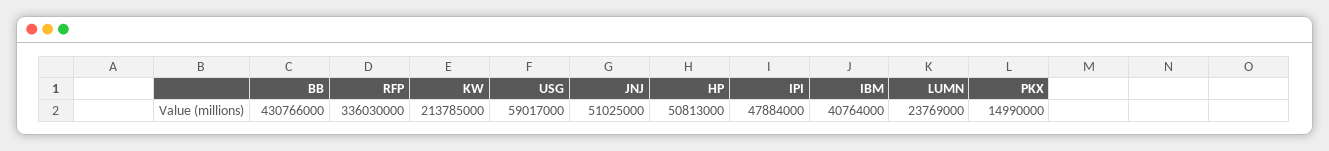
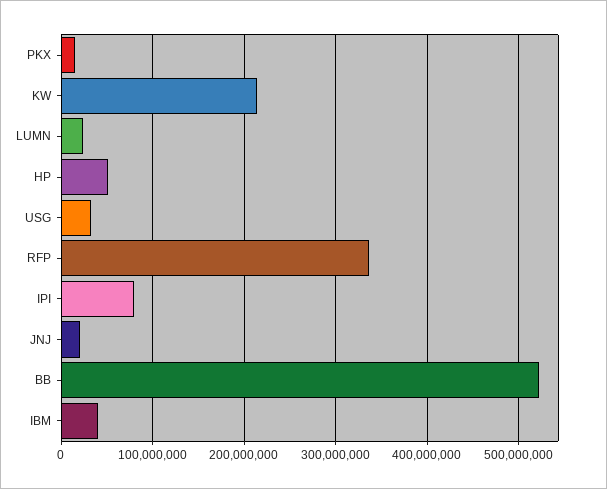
  {
-   "BB": 430766000,
+   "BB": 520000000,
    "RFP": 336030000,
    "KW": 213785000,
-   "USG": 59017000,
+   "USG": 30000000,
-   "JNJ": 51025000,
+   "JNJ": 20000000,
    "HP": 50813000,
-   "IPI": 47884000,
+   "IPI": 80000000,
    "IBM": 40764000,
    "LUMN": 23769000,
    "PKX": 14990000
  }

